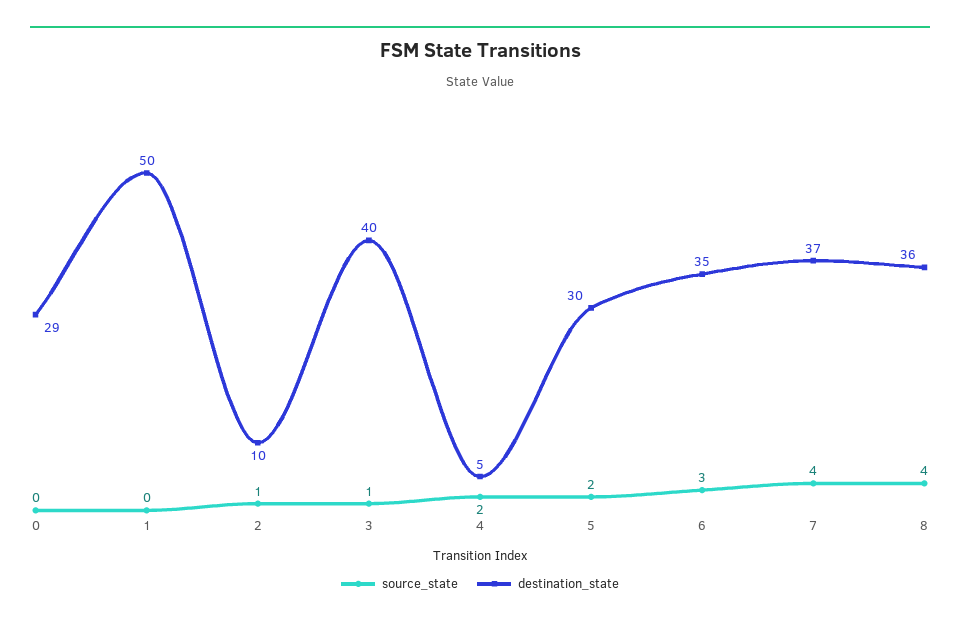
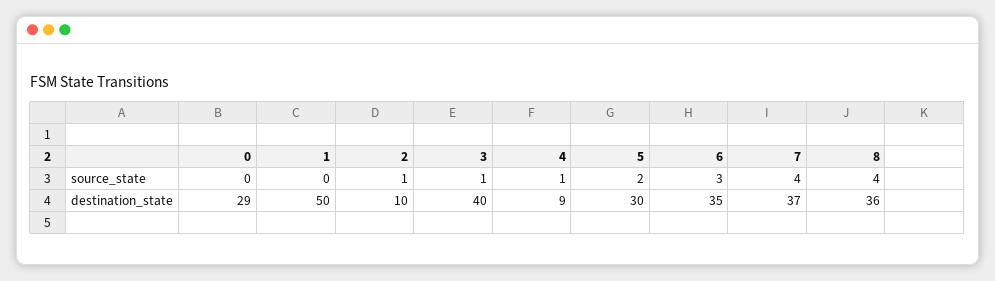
  {
    "source_state": {
      "0": 0,
      "1": 0,
      "2": 1,
      "3": 1,
-     "4": 2,
+     "4": 1,
      "5": 2,
      "6": 3,
      "7": 4,
      "8": 4
    },
    "destination_state": {
      "0": 29,
      "1": 50,
      "2": 10,
      "3": 40,
-     "4": 5,
+     "4": 9,
      "5": 30,
      "6": 35,
      "7": 37,
      "8": 36
    }
  }

